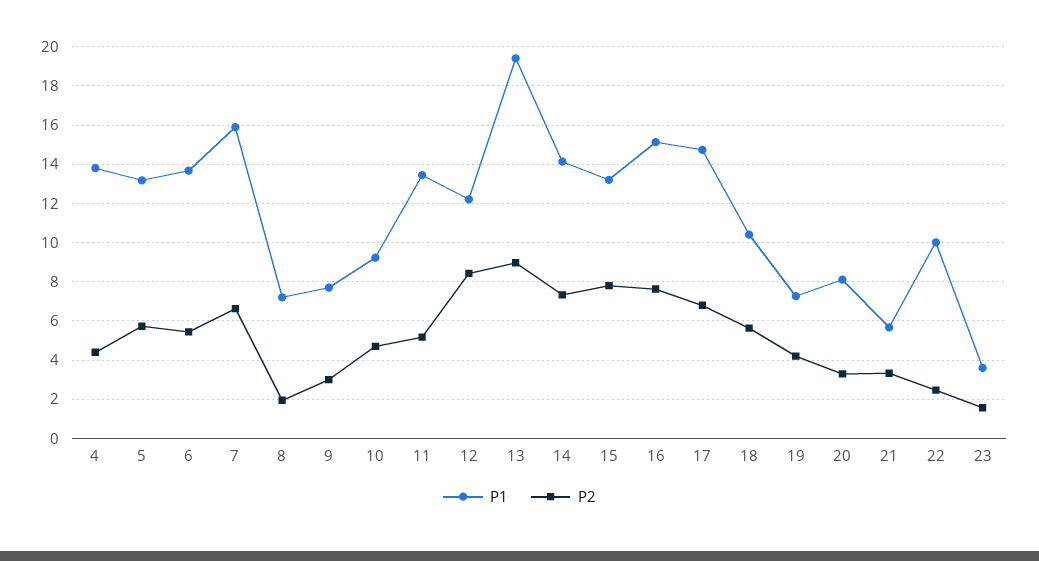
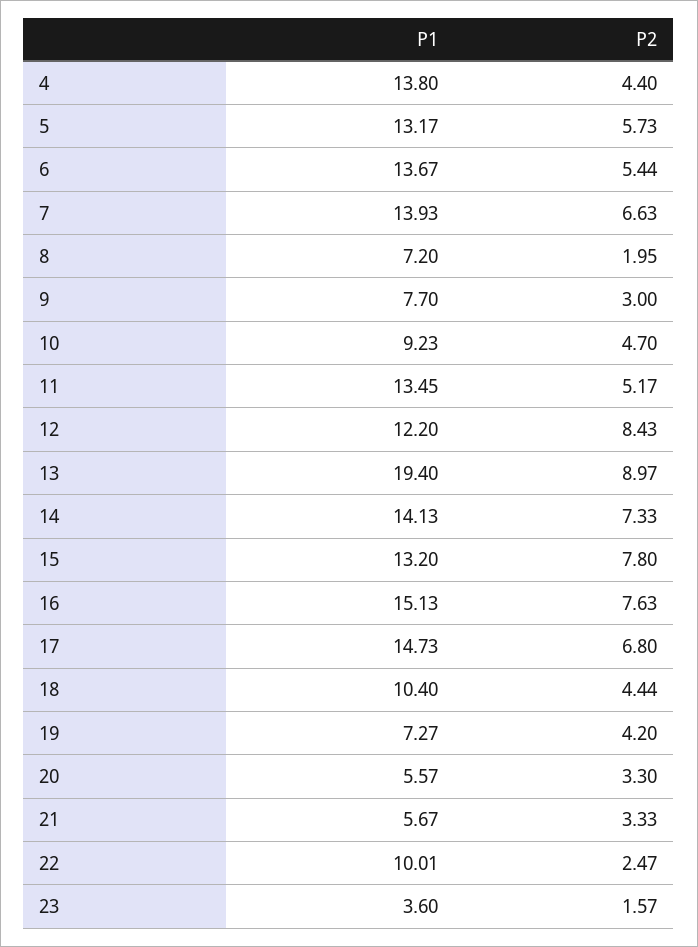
  {
    "P1": {
      "4": 13.8,
      "5": 13.17,
      "6": 13.67,
-     "7": 16,
+     "7": 13.93,
      "8": 7.2,
      "9": 7.7,
      "10": 9.23,
      "11": 13.45,
      "12": 12.2,
      "13": 19.4,
      "14": 14.13,
      "15": 13.2,
      "16": 15.13,
      "17": 14.73,
      "18": 10.4,
      "19": 7.27,
-     "20": 8,
+     "20": 5.57,
      "21": 5.67,
      "22": 10.01,
      "23": 3.6
    },
    "P2": {
      "4": 4.4,
      "5": 5.73,
      "6": 5.44,
      "7": 6.63,
      "8": 1.95,
      "9": 3,
      "10": 4.7,
      "11": 5.17,
      "12": 8.43,
      "13": 8.97,
      "14": 7.33,
      "15": 7.8,
      "16": 7.63,
      "17": 6.8,
-     "18": 5.5,
+     "18": 4.44,
      "19": 4.2,
      "20": 3.3,
      "21": 3.33,
      "22": 2.47,
      "23": 1.57
    }
  }

